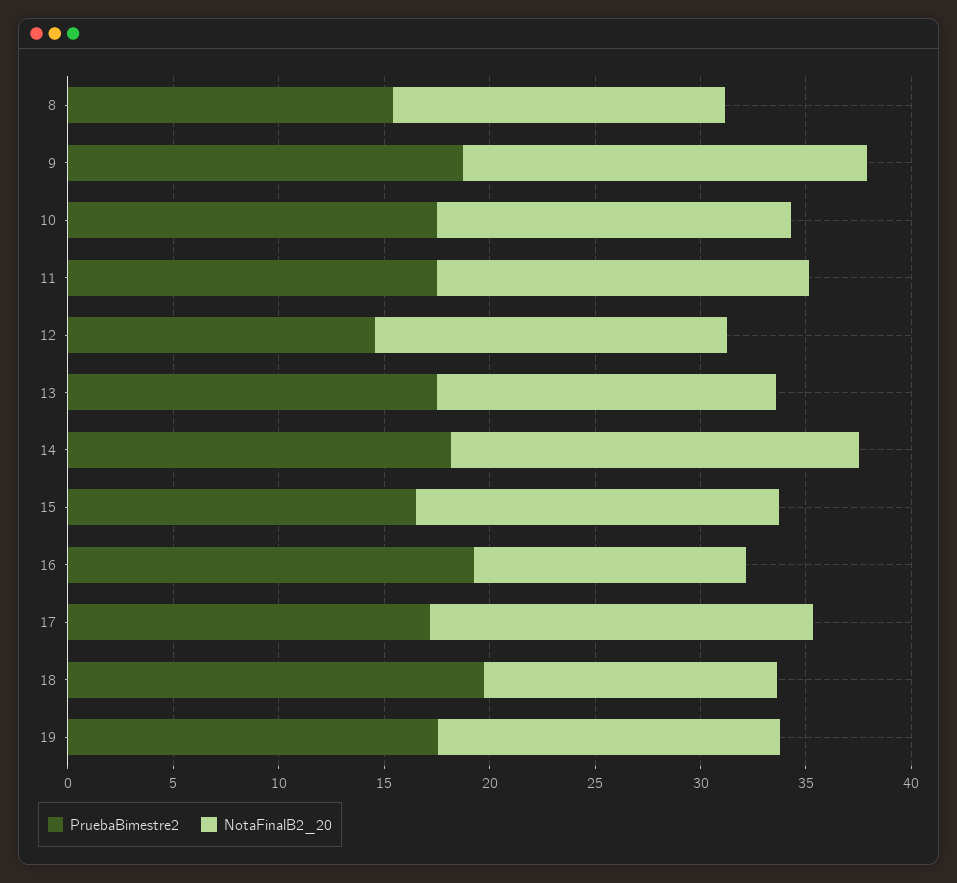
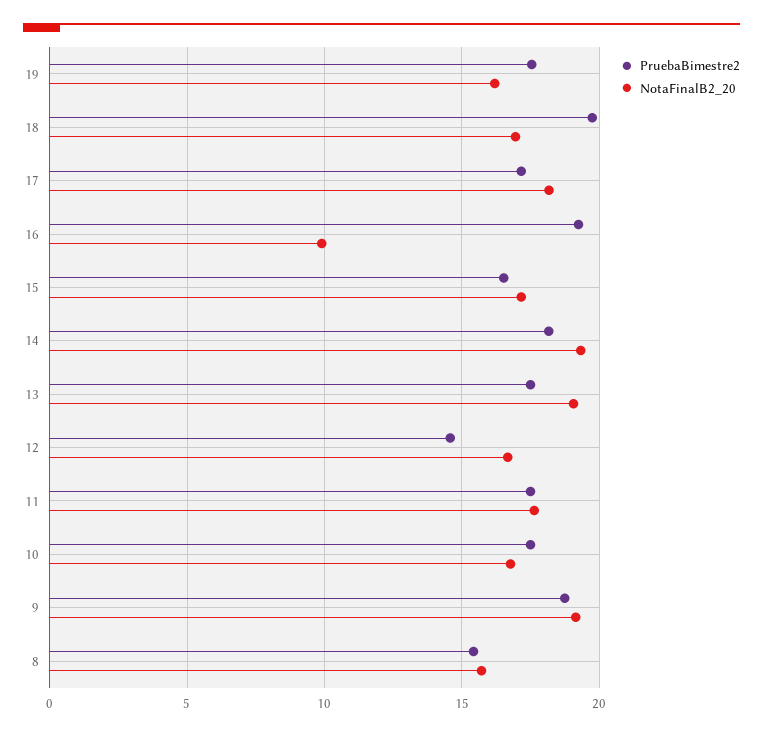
  {
    "PruebaBimestre2": {
      "8": 15.5,
      "9": 19,
      "10": 17.5,
      "11": 17.5,
      "12": 14.5,
      "13": 17.5,
      "14": 18,
      "15": 16.5,
      "16": 19.5,
      "17": 17,
      "18": 20,
      "19": 17.5
    },
    "NotaFinalB2_20": {
      "8": 15.5,
      "9": 19,
      "10": 17,
      "11": 17.5,
      "12": 16.5,
-     "13": 16,
+     "13": 19,
      "14": 19.5,
      "15": 17,
-     "16": 13,
+     "16": 10,
      "17": 18,
-     "18": 14,
+     "18": 17,
      "19": 16
    }
  }

